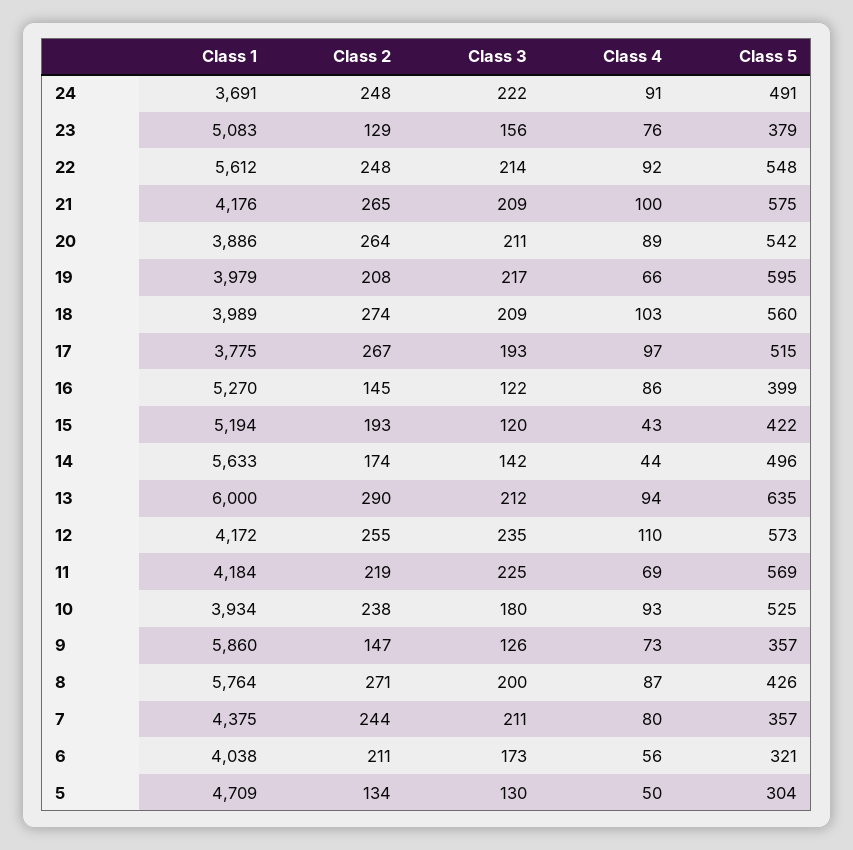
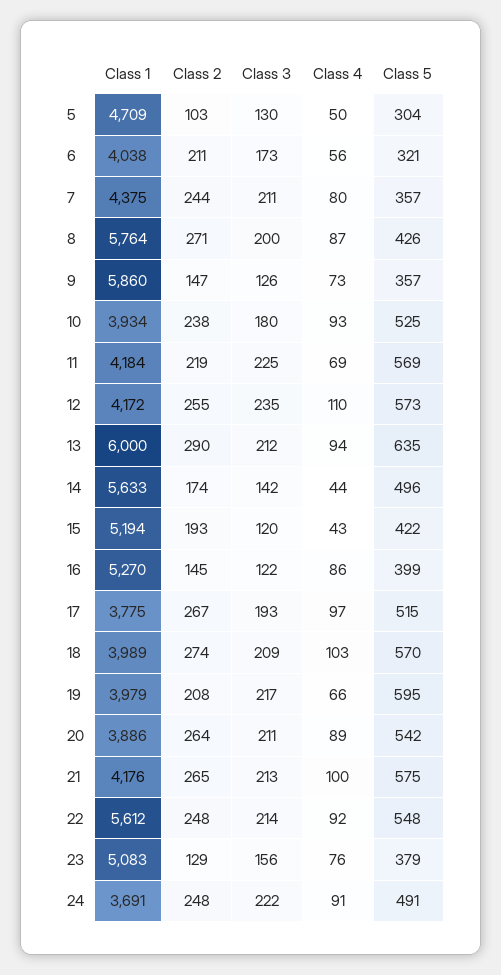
  {
    "Class 1": {
      "24": 3691,
      "23": 5083,
      "22": 5612,
      "21": 4176,
      "20": 3886,
      "19": 3979,
      "18": 3989,
      "17": 3775,
      "16": 5270,
      "15": 5194,
      "14": 5633,
      "13": 6000,
      "12": 4172,
      "11": 4184,
      "10": 3934,
      "9": 5860,
      "8": 5764,
      "7": 4375,
      "6": 4038,
      "5": 4709
    },
    "Class 2": {
      "24": 248,
      "23": 129,
      "22": 248,
      "21": 265,
      "20": 264,
      "19": 208,
      "18": 274,
      "17": 267,
      "16": 145,
      "15": 193,
      "14": 174,
      "13": 290,
      "12": 255,
      "11": 219,
      "10": 238,
      "9": 147,
      "8": 271,
      "7": 244,
      "6": 211,
-     "5": 134
+     "5": 103
    },
    "Class 3": {
      "24": 222,
      "23": 156,
      "22": 214,
-     "21": 209,
+     "21": 213,
      "20": 211,
      "19": 217,
      "18": 209,
      "17": 193,
      "16": 122,
      "15": 120,
      "14": 142,
      "13": 212,
      "12": 235,
      "11": 225,
      "10": 180,
      "9": 126,
      "8": 200,
      "7": 211,
      "6": 173,
      "5": 130
    },
    "Class 4": {
      "24": 91,
      "23": 76,
      "22": 92,
      "21": 100,
      "20": 89,
      "19": 66,
      "18": 103,
      "17": 97,
      "16": 86,
      "15": 43,
      "14": 44,
      "13": 94,
      "12": 110,
      "11": 69,
      "10": 93,
      "9": 73,
      "8": 87,
      "7": 80,
      "6": 56,
      "5": 50
    },
    "Class 5": {
      "24": 491,
      "23": 379,
      "22": 548,
      "21": 575,
      "20": 542,
      "19": 595,
-     "18": 560,
+     "18": 570,
      "17": 515,
      "16": 399,
      "15": 422,
      "14": 496,
      "13": 635,
      "12": 573,
      "11": 569,
      "10": 525,
      "9": 357,
      "8": 426,
      "7": 357,
      "6": 321,
      "5": 304
    }
  }

